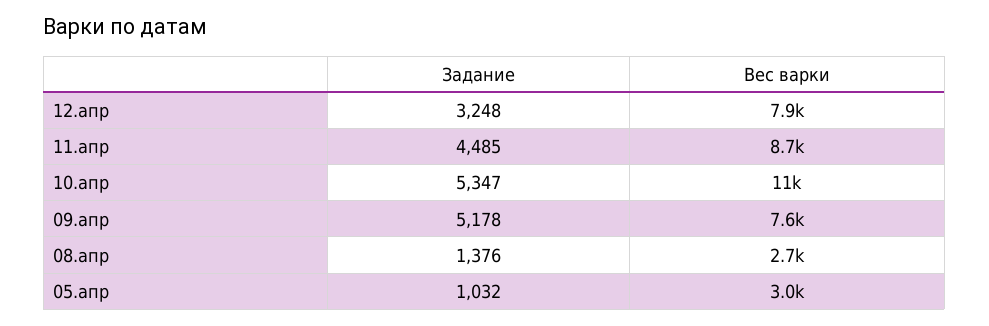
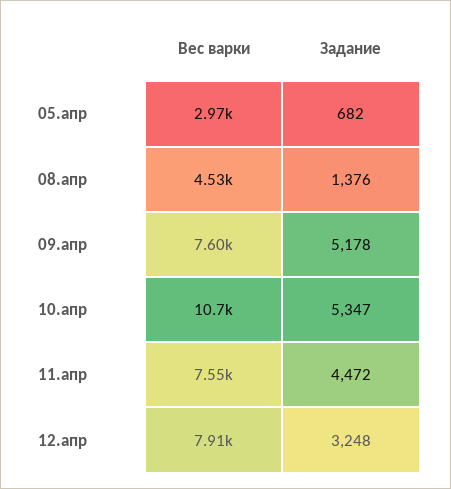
  {
    "Задание": {
      "12.апр": 3248,
-     "11.апр": 4485,
+     "11.апр": 4472,
      "10.апр": 5347,
      "09.апр": 5178,
      "08.апр": 1376,
-     "05.апр": 1032
+     "05.апр": 682
    },
    "Вес варки": {
      "12.апр": 7910,
-     "11.апр": 8700,
+     "11.апр": 7550,
      "10.апр": 10700,
      "09.апр": 7600,
-     "08.апр": 2700,
+     "08.апр": 4530,
      "05.апр": 2970
    }
  }

